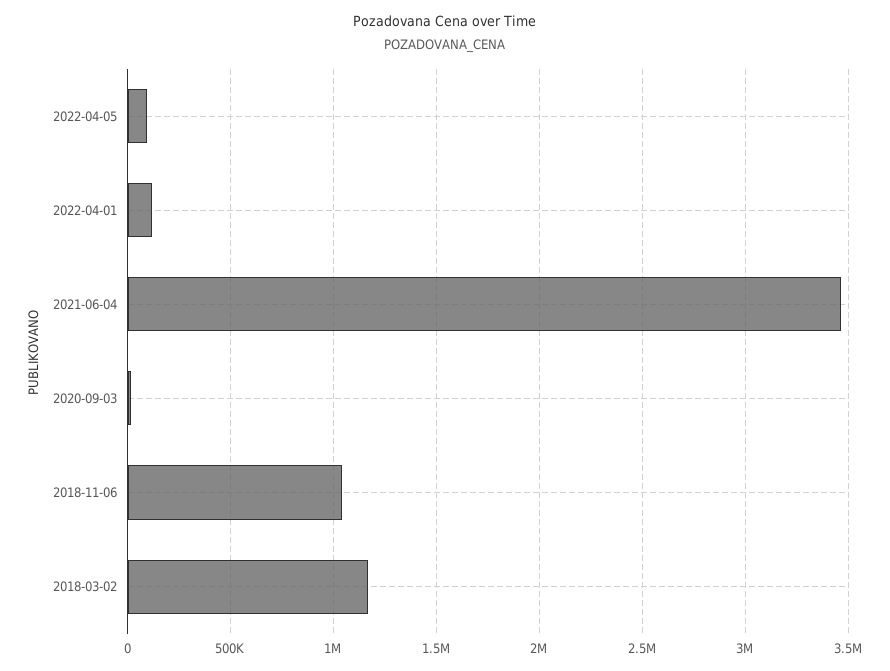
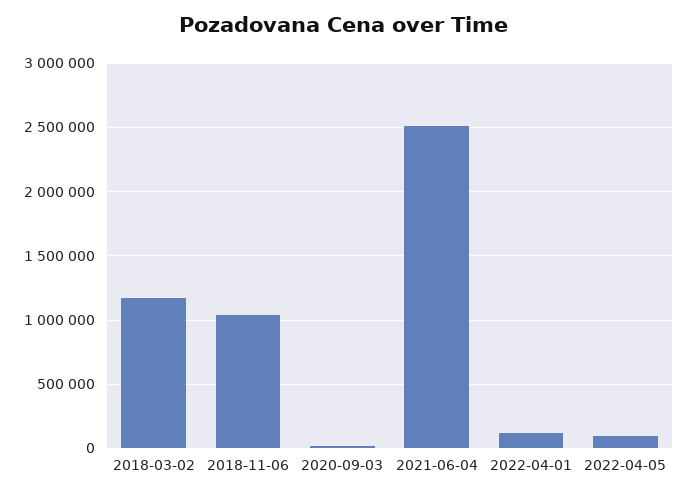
  {
    "2022-04-05": 100000,
    "2022-04-01": 100000,
-   "2021-06-04": 3450000,
+   "2021-06-04": 2500000,
    "2020-09-03": 0,
    "2018-11-06": 1050000,
    "2018-03-02": 1150000
  }

